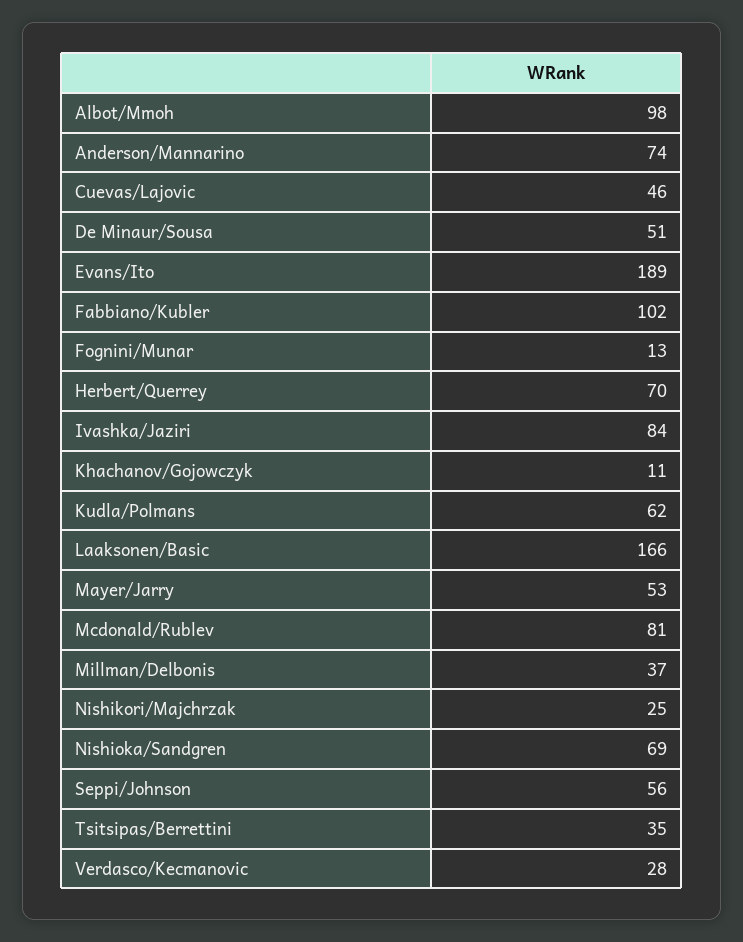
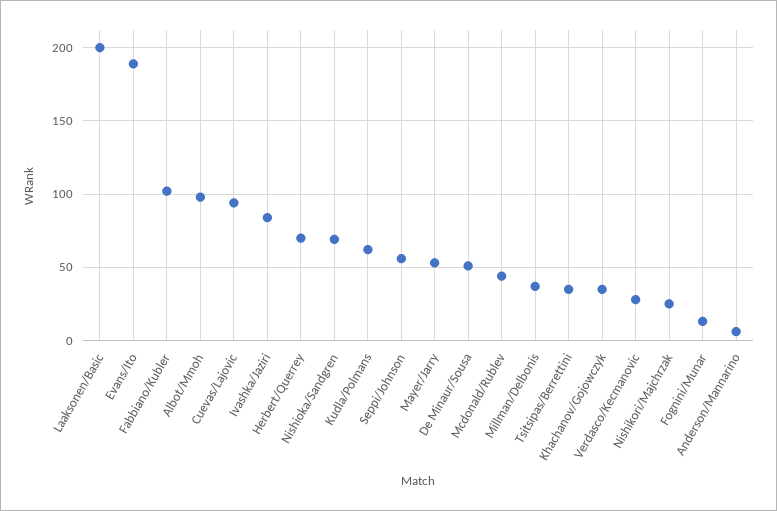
  {
    "Albot/Mmoh": 98,
-   "Anderson/Mannarino": 74,
+   "Anderson/Mannarino": 5,
-   "Cuevas/Lajovic": 46,
+   "Cuevas/Lajovic": 95,
    "De Minaur/Sousa": 51,
    "Evans/Ito": 189,
    "Fabbiano/Kubler": 102,
    "Fognini/Munar": 13,
    "Herbert/Querrey": 70,
    "Ivashka/Jaziri": 84,
-   "Khachanov/Gojowczyk": 11,
+   "Khachanov/Gojowczyk": 35,
    "Kudla/Polmans": 62,
-   "Laaksonen/Basic": 166,
+   "Laaksonen/Basic": 200,
    "Mayer/Jarry": 53,
-   "Mcdonald/Rublev": 81,
+   "Mcdonald/Rublev": 45,
    "Millman/Delbonis": 37,
    "Nishikori/Majchrzak": 25,
    "Nishioka/Sandgren": 69,
    "Seppi/Johnson": 56,
    "Tsitsipas/Berrettini": 35,
    "Verdasco/Kecmanovic": 28
  }

